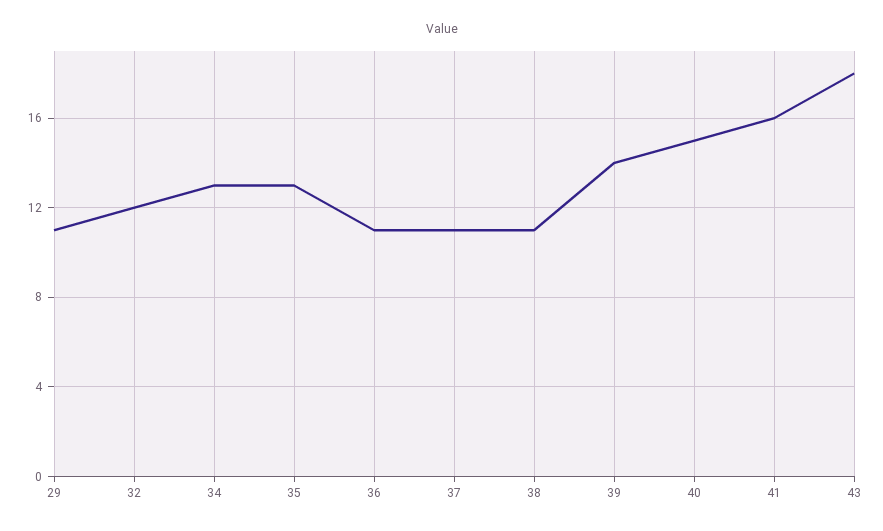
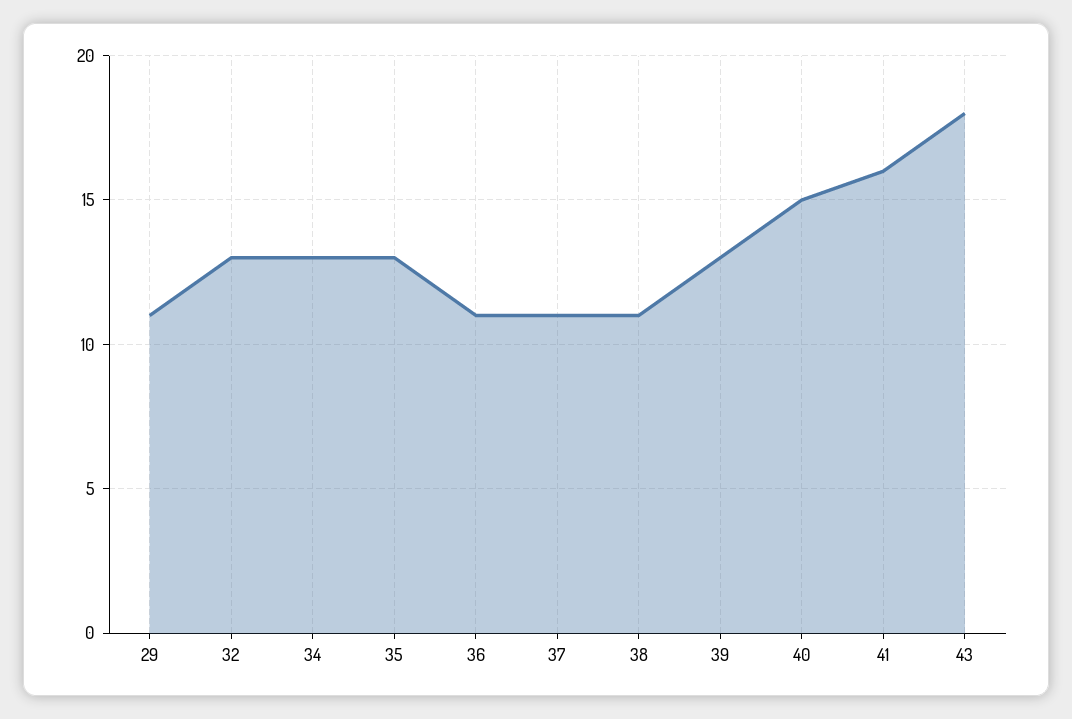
  {
    "29": 11,
-   "32": 12,
+   "32": 13,
    "34": 13,
    "35": 13,
    "36": 11,
    "37": 11,
    "38": 11,
-   "39": 14,
+   "39": 13,
    "40": 15,
    "41": 16,
    "43": 18
  }

